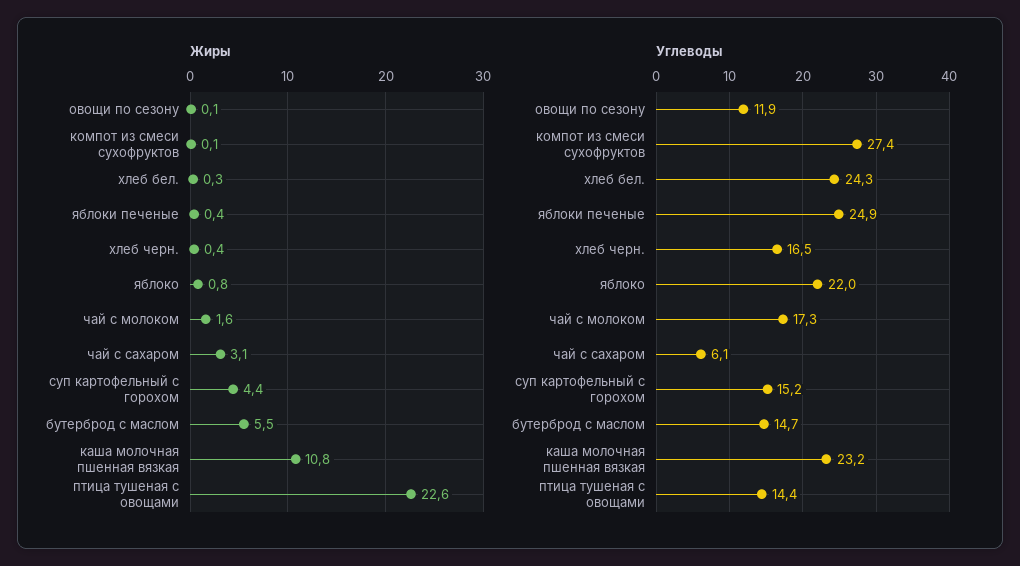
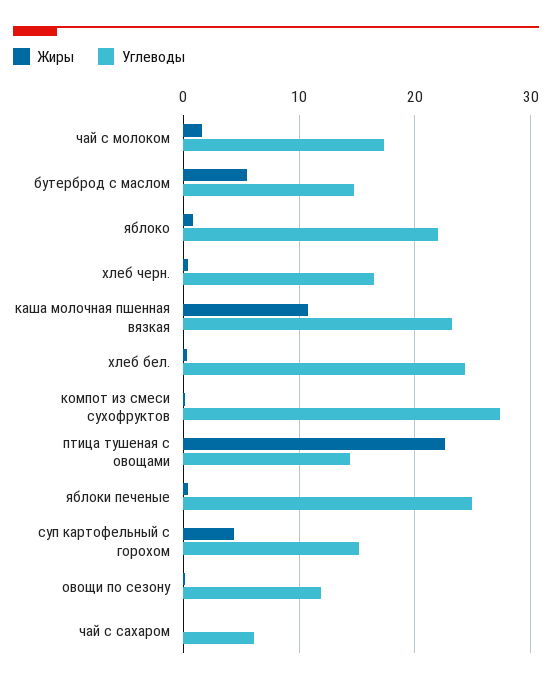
  {
    "Жиры": {
      "овощи по сезону": 0.1,
      "компот из смеси сухофруктов": 0.1,
      "хлеб бел.": 0.3,
      "яблоки печеные": 0.4,
      "хлеб черн.": 0.4,
      "яблоко": 0.8,
      "чай с молоком": 1.6,
-     "чай с сахаром": 3.1,
+     "чай с сахаром": 0,
      "суп картофельный с горохом": 4.4,
      "бутерброд с маслом": 5.5,
      "каша молочная пшенная вязкая": 10.8,
      "птица тушеная с овощами": 22.6
    },
    "Углеводы": {
      "овощи по сезону": 11.9,
      "компот из смеси сухофруктов": 27.4,
      "хлеб бел.": 24.3,
      "яблоки печеные": 24.9,
      "хлеб черн.": 16.5,
      "яблоко": 22,
      "чай с молоком": 17.3,
      "чай с сахаром": 6.1,
      "суп картофельный с горохом": 15.2,
      "бутерброд с маслом": 14.7,
      "каша молочная пшенная вязкая": 23.2,
      "птица тушеная с овощами": 14.4
    }
  }

